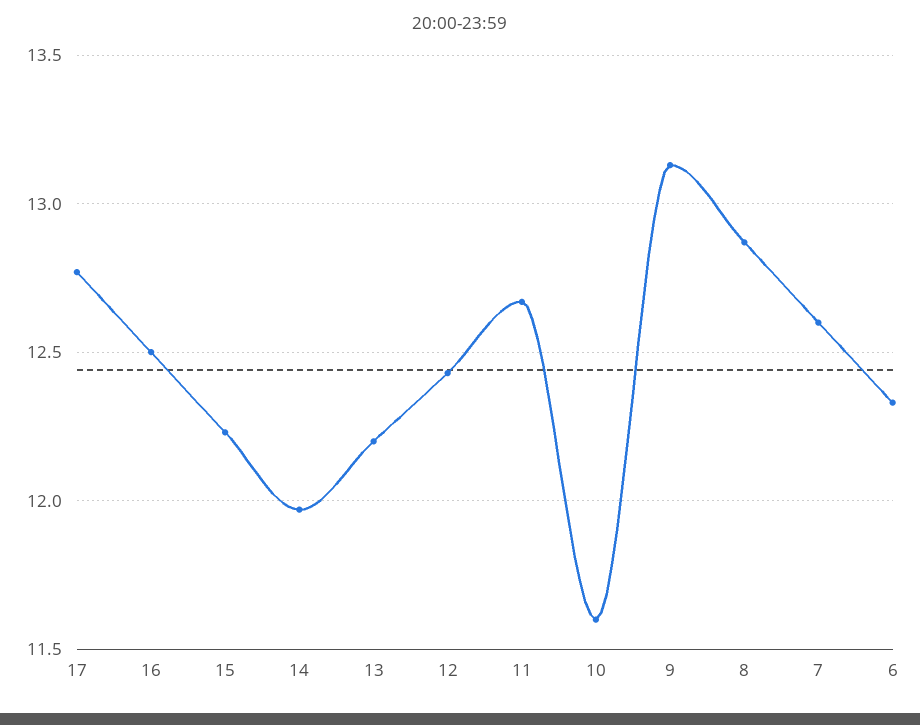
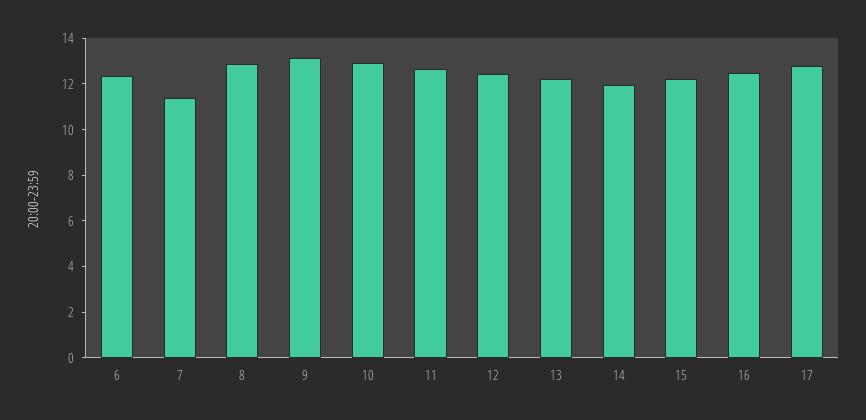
  {
    "17": 12.75,
    "16": 12.5,
    "15": 12.25,
    "14": 11.95,
    "13": 12.2,
    "12": 12.45,
    "11": 12.65,
-   "10": 11.6,
+   "10": 13,
    "9": 13.15,
    "8": 12.85,
-   "7": 12.6,
+   "7": 11.5,
    "6": 12.35
  }

